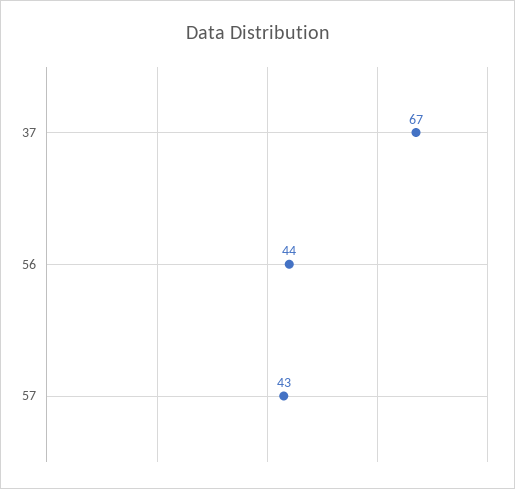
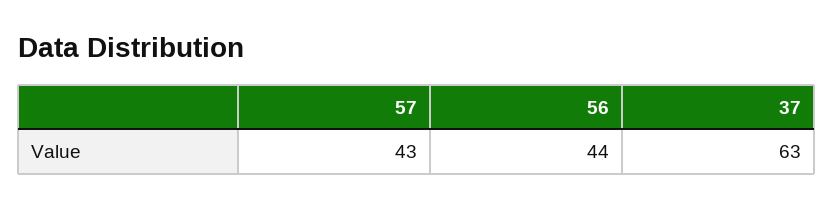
  {
-   "37": 67,
+   "37": 63,
    "56": 44,
    "57": 43
  }

